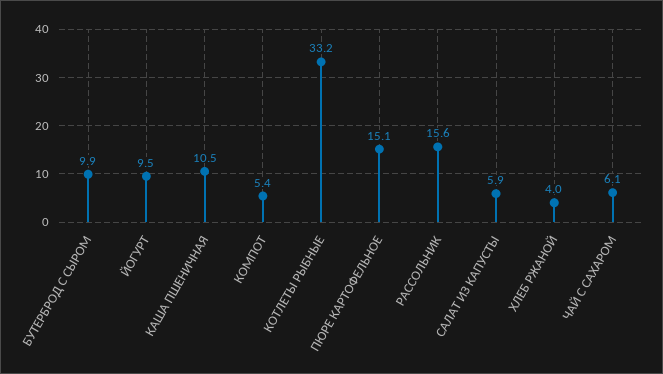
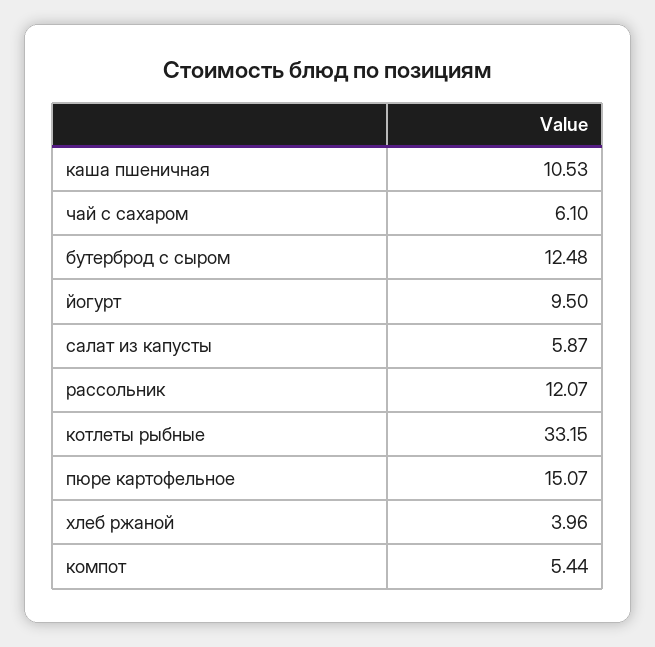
  {
-   "БУТЕРБРОД С СЫРОМ": 9.9,
+   "БУТЕРБРОД С СЫРОМ": 12.48,
    "ЙОГУРТ": 9.5,
    "КАША ПШЕНИЧНАЯ": 10.53,
    "КОМПОТ": 5.44,
    "КОТЛЕТЫ РЫБНЫЕ": 33.15,
    "ПЮРЕ КАРТОФЕЛЬНОЕ": 15.07,
-   "РАССОЛЬНИК": 15.6,
+   "РАССОЛЬНИК": 12.07,
    "САЛАТ ИЗ КАПУСТЫ": 5.87,
    "ХЛЕБ РЖАНОЙ": 3.96,
    "ЧАЙ С САХАРОМ": 6.1
  }

